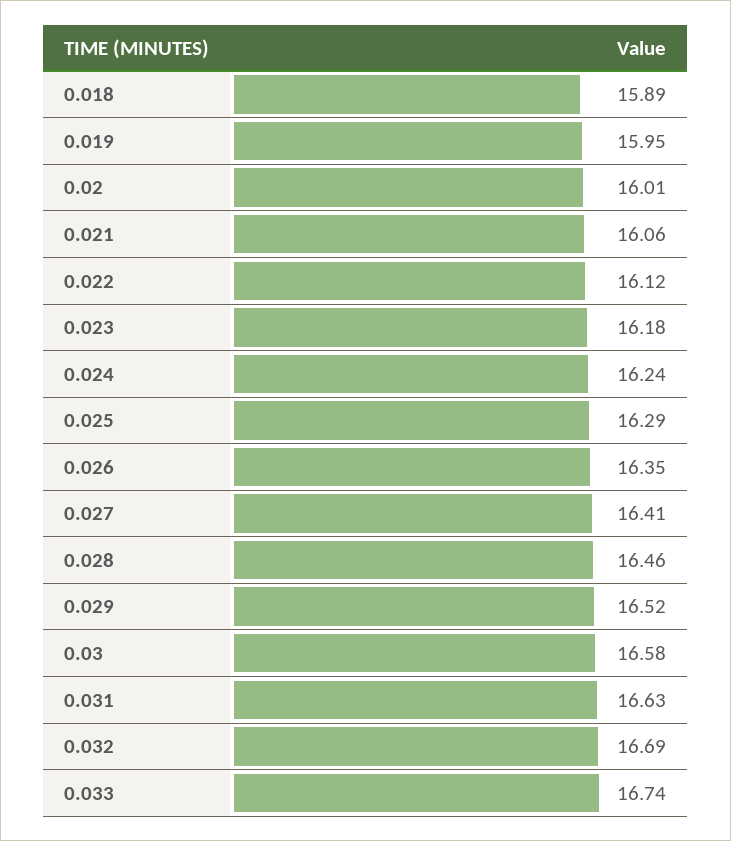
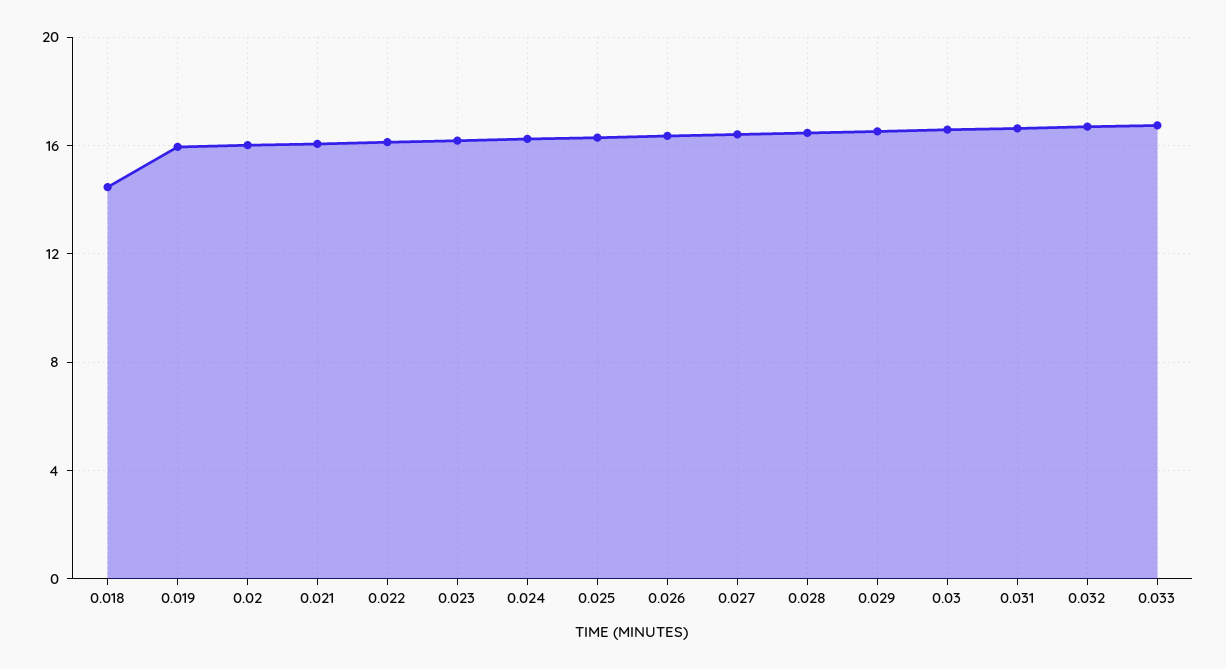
  {
-   "0.018": 15.89,
+   "0.018": 14.5,
    "0.019": 15.95,
    "0.02": 16.01,
    "0.021": 16.06,
    "0.022": 16.12,
    "0.023": 16.18,
    "0.024": 16.24,
    "0.025": 16.29,
    "0.026": 16.35,
    "0.027": 16.41,
    "0.028": 16.46,
    "0.029": 16.52,
    "0.03": 16.58,
    "0.031": 16.63,
    "0.032": 16.69,
    "0.033": 16.74
  }

